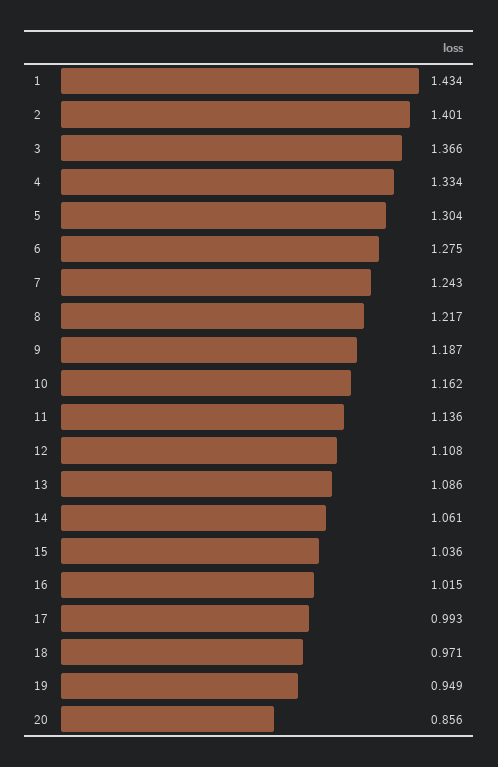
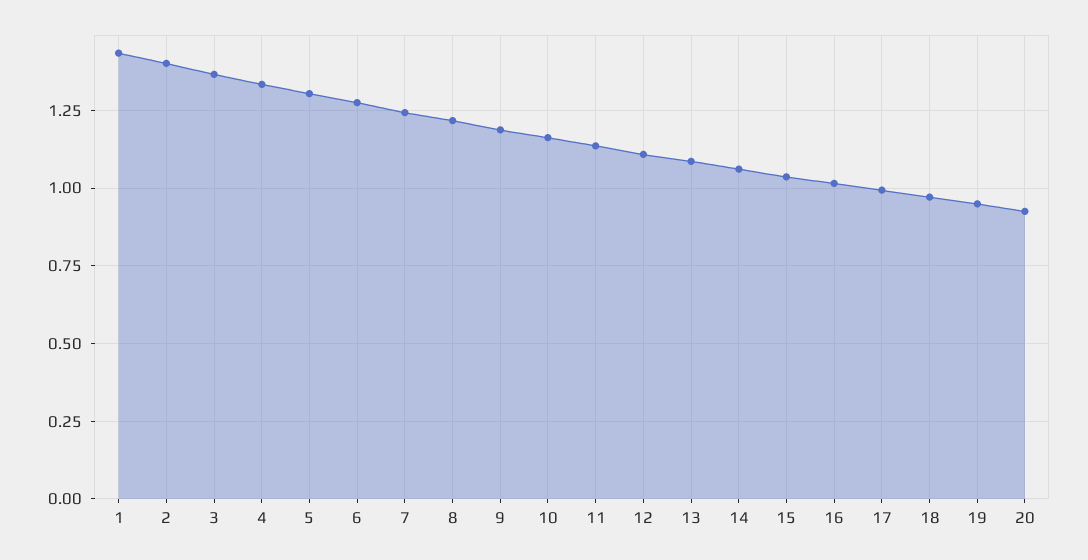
  {
    "1": 1.434,
    "2": 1.401,
    "3": 1.366,
    "4": 1.334,
    "5": 1.304,
    "6": 1.275,
    "7": 1.243,
    "8": 1.217,
    "9": 1.187,
    "10": 1.162,
    "11": 1.136,
    "12": 1.108,
    "13": 1.086,
    "14": 1.061,
    "15": 1.036,
    "16": 1.015,
    "17": 0.993,
    "18": 0.971,
    "19": 0.949,
-   "20": 0.856
+   "20": 0.925
  }

